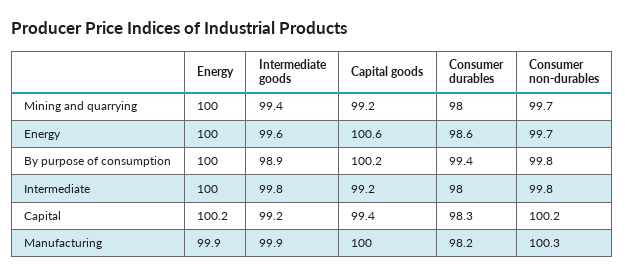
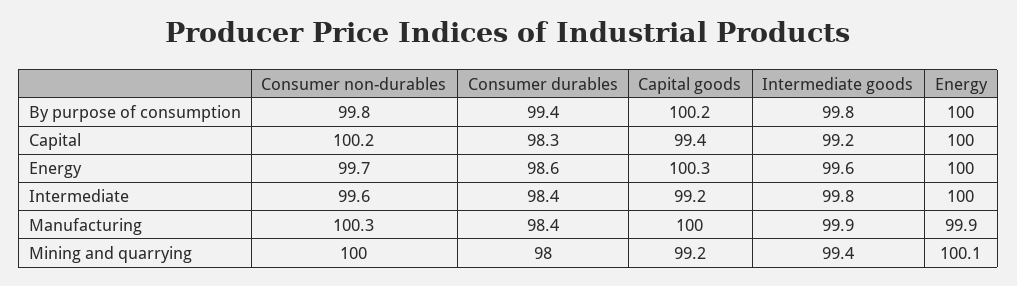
  {
    "Energy": {
-     "Mining and quarrying": 100,
+     "Mining and quarrying": 100.1,
      "Energy": 100,
      "By purpose of consumption": 100,
      "Intermediate": 100,
-     "Capital": 100.2,
+     "Capital": 100,
      "Manufacturing": 99.9
    },
    "Intermediate goods": {
      "Mining and quarrying": 99.4,
      "Energy": 99.6,
-     "By purpose of consumption": 98.9,
+     "By purpose of consumption": 99.8,
      "Intermediate": 99.8,
      "Capital": 99.2,
      "Manufacturing": 99.9
    },
    "Capital goods": {
      "Mining and quarrying": 99.2,
-     "Energy": 100.6,
+     "Energy": 100.3,
      "By purpose of consumption": 100.2,
      "Intermediate": 99.2,
      "Capital": 99.4,
      "Manufacturing": 100
    },
    "Consumer durables": {
      "Mining and quarrying": 98,
      "Energy": 98.6,
      "By purpose of consumption": 99.4,
-     "Intermediate": 98,
+     "Intermediate": 98.4,
      "Capital": 98.3,
-     "Manufacturing": 98.2
+     "Manufacturing": 98.4
    },
    "Consumer non-durables": {
-     "Mining and quarrying": 99.7,
+     "Mining and quarrying": 100,
      "Energy": 99.7,
      "By purpose of consumption": 99.8,
-     "Intermediate": 99.8,
+     "Intermediate": 99.6,
      "Capital": 100.2,
      "Manufacturing": 100.3
    }
  }

